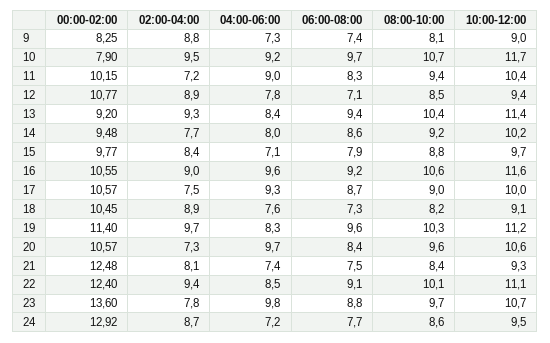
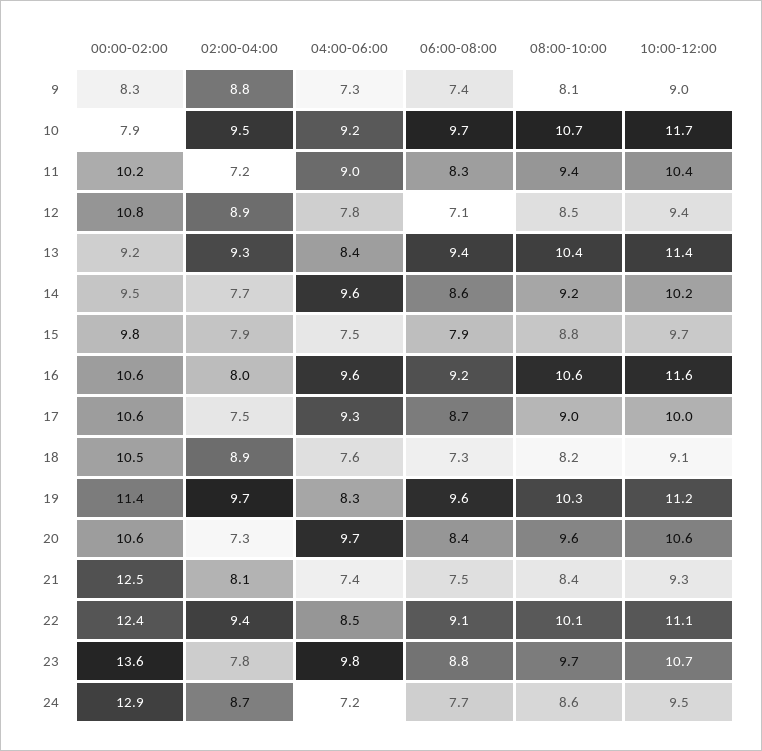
  {
    "00:00-02:00": {
      "9": 8.25,
      "10": 7.9,
      "11": 10.15,
      "12": 10.77,
      "13": 9.2,
      "14": 9.48,
      "15": 9.77,
      "16": 10.55,
      "17": 10.57,
      "18": 10.45,
      "19": 11.4,
      "20": 10.57,
      "21": 12.48,
      "22": 12.4,
      "23": 13.6,
      "24": 12.92
    },
    "02:00-04:00": {
      "9": 8.8,
      "10": 9.5,
      "11": 7.2,
      "12": 8.9,
      "13": 9.3,
      "14": 7.7,
-     "15": 8.4,
+     "15": 7.9,
-     "16": 9,
+     "16": 8,
      "17": 7.5,
      "18": 8.9,
      "19": 9.7,
      "20": 7.3,
      "21": 8.1,
      "22": 9.4,
      "23": 7.8,
      "24": 8.7
    },
    "04:00-06:00": {
      "9": 7.3,
      "10": 9.2,
      "11": 9,
      "12": 7.8,
      "13": 8.4,
-     "14": 8,
+     "14": 9.6,
-     "15": 7.1,
+     "15": 7.5,
      "16": 9.6,
      "17": 9.3,
      "18": 7.6,
      "19": 8.3,
      "20": 9.7,
      "21": 7.4,
      "22": 8.5,
      "23": 9.8,
      "24": 7.2
    },
    "06:00-08:00": {
      "9": 7.4,
      "10": 9.7,
      "11": 8.3,
      "12": 7.1,
      "13": 9.4,
      "14": 8.6,
      "15": 7.9,
      "16": 9.2,
      "17": 8.7,
      "18": 7.3,
      "19": 9.6,
      "20": 8.4,
      "21": 7.5,
      "22": 9.1,
      "23": 8.8,
      "24": 7.7
    },
    "08:00-10:00": {
      "9": 8.1,
      "10": 10.7,
      "11": 9.4,
      "12": 8.5,
      "13": 10.4,
      "14": 9.2,
      "15": 8.8,
      "16": 10.6,
      "17": 9,
      "18": 8.2,
      "19": 10.3,
      "20": 9.6,
      "21": 8.4,
      "22": 10.1,
      "23": 9.7,
      "24": 8.6
    },
    "10:00-12:00": {
      "9": 9,
      "10": 11.7,
      "11": 10.4,
      "12": 9.4,
      "13": 11.4,
      "14": 10.2,
      "15": 9.7,
      "16": 11.6,
      "17": 10,
      "18": 9.1,
      "19": 11.2,
      "20": 10.6,
      "21": 9.3,
      "22": 11.1,
      "23": 10.7,
      "24": 9.5
    }
  }

